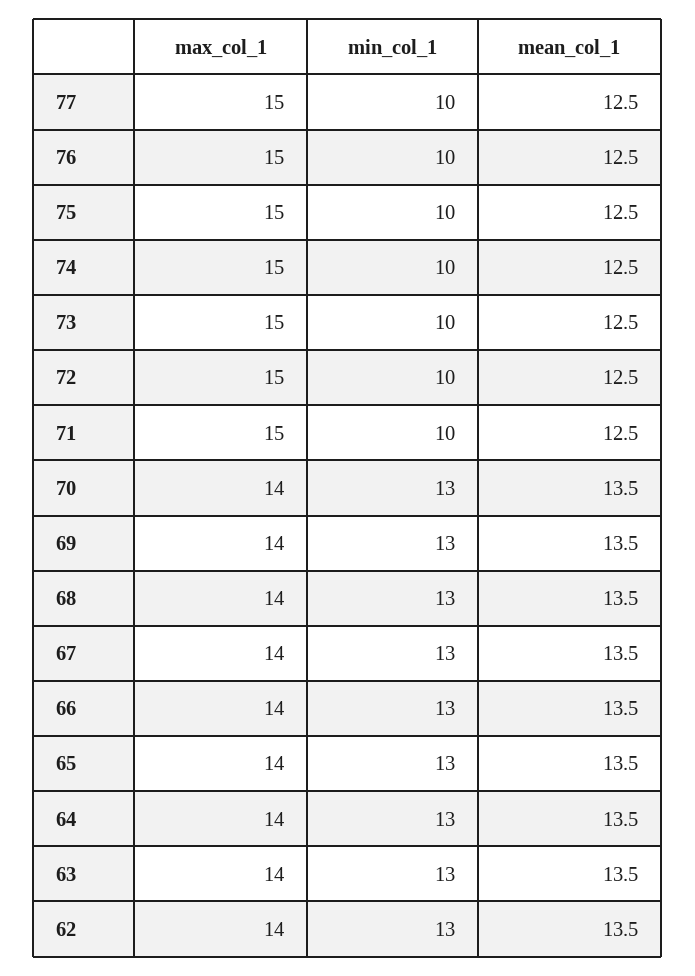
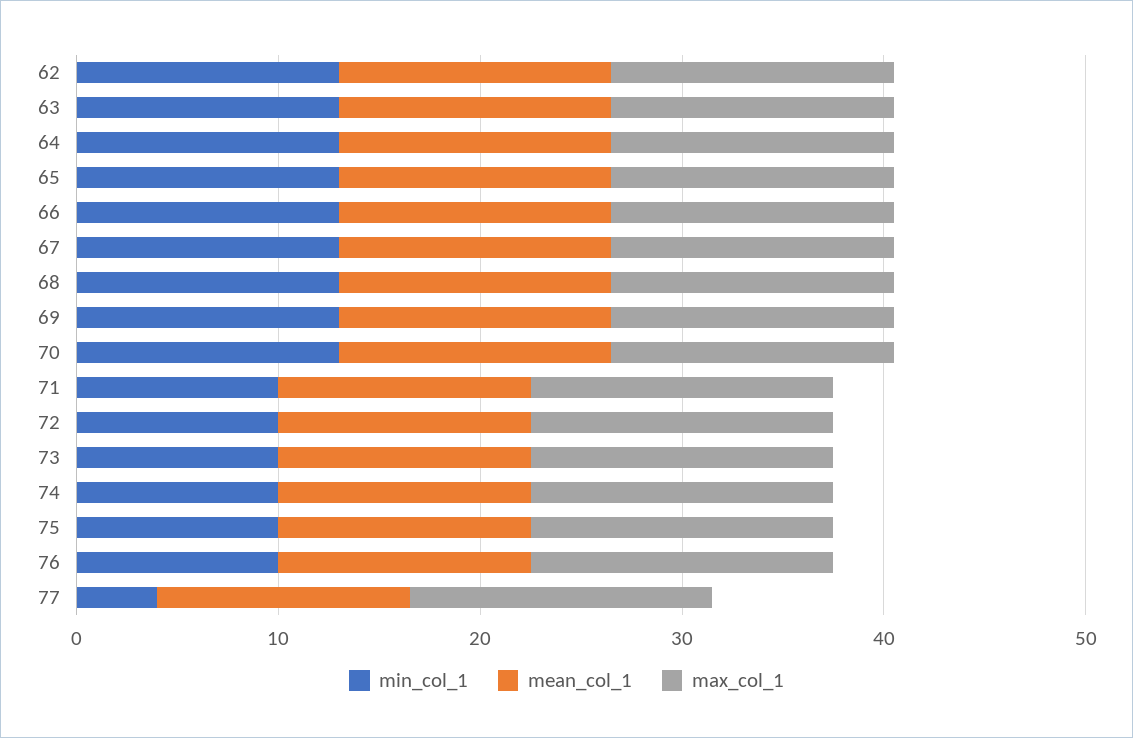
  {
    "max_col_1": {
      "77": 15,
      "76": 15,
      "75": 15,
      "74": 15,
      "73": 15,
      "72": 15,
      "71": 15,
      "70": 14,
      "69": 14,
      "68": 14,
      "67": 14,
      "66": 14,
      "65": 14,
      "64": 14,
      "63": 14,
      "62": 14
    },
    "min_col_1": {
-     "77": 10,
+     "77": 4,
      "76": 10,
      "75": 10,
      "74": 10,
      "73": 10,
      "72": 10,
      "71": 10,
      "70": 13,
      "69": 13,
      "68": 13,
      "67": 13,
      "66": 13,
      "65": 13,
      "64": 13,
      "63": 13,
      "62": 13
    },
    "mean_col_1": {
      "77": 12.5,
      "76": 12.5,
      "75": 12.5,
      "74": 12.5,
      "73": 12.5,
      "72": 12.5,
      "71": 12.5,
      "70": 13.5,
      "69": 13.5,
      "68": 13.5,
      "67": 13.5,
      "66": 13.5,
      "65": 13.5,
      "64": 13.5,
      "63": 13.5,
      "62": 13.5
    }
  }

